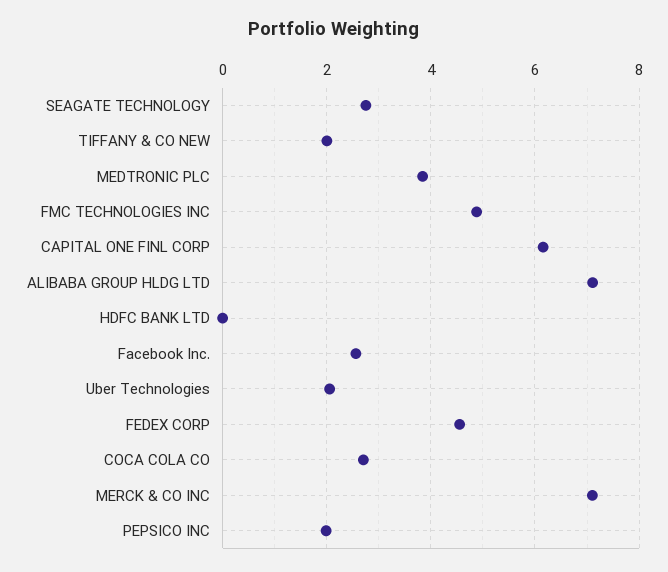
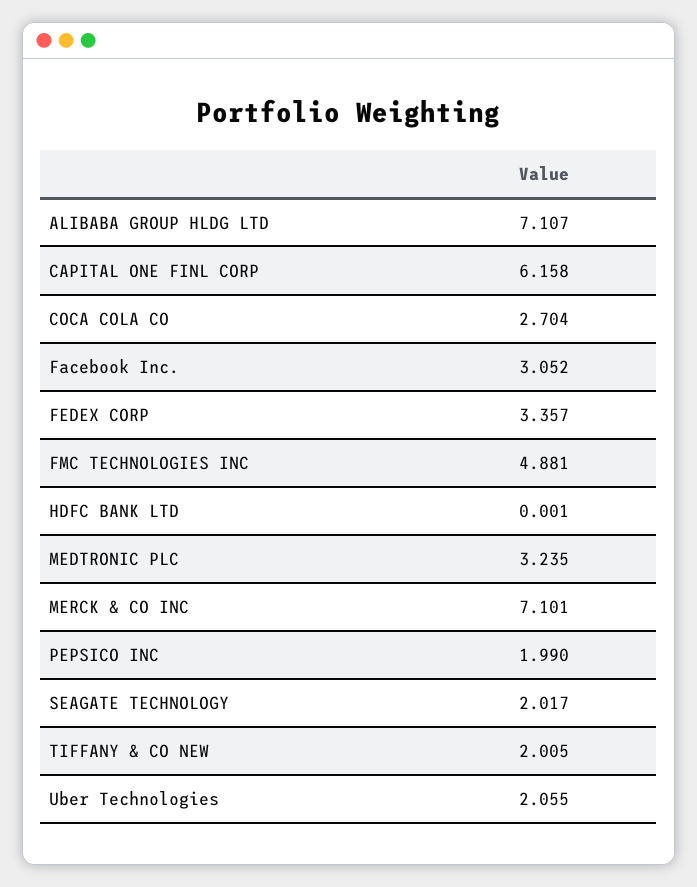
  {
-   "SEAGATE TECHNOLOGY": 2.8,
+   "SEAGATE TECHNOLOGY": 2.017,
    "TIFFANY & CO NEW": 2.005,
-   "MEDTRONIC PLC": 3.8,
+   "MEDTRONIC PLC": 3.235,
    "FMC TECHNOLOGIES INC": 4.881,
    "CAPITAL ONE FINL CORP": 6.158,
    "ALIBABA GROUP HLDG LTD": 7.107,
    "HDFC BANK LTD": 0.001,
-   "Facebook Inc.": 2.6,
+   "Facebook Inc.": 3.052,
    "Uber Technologies": 2.055,
-   "FEDEX CORP": 4.6,
+   "FEDEX CORP": 3.357,
    "COCA COLA CO": 2.704,
    "MERCK & CO INC": 7.101,
    "PEPSICO INC": 1.99
  }

